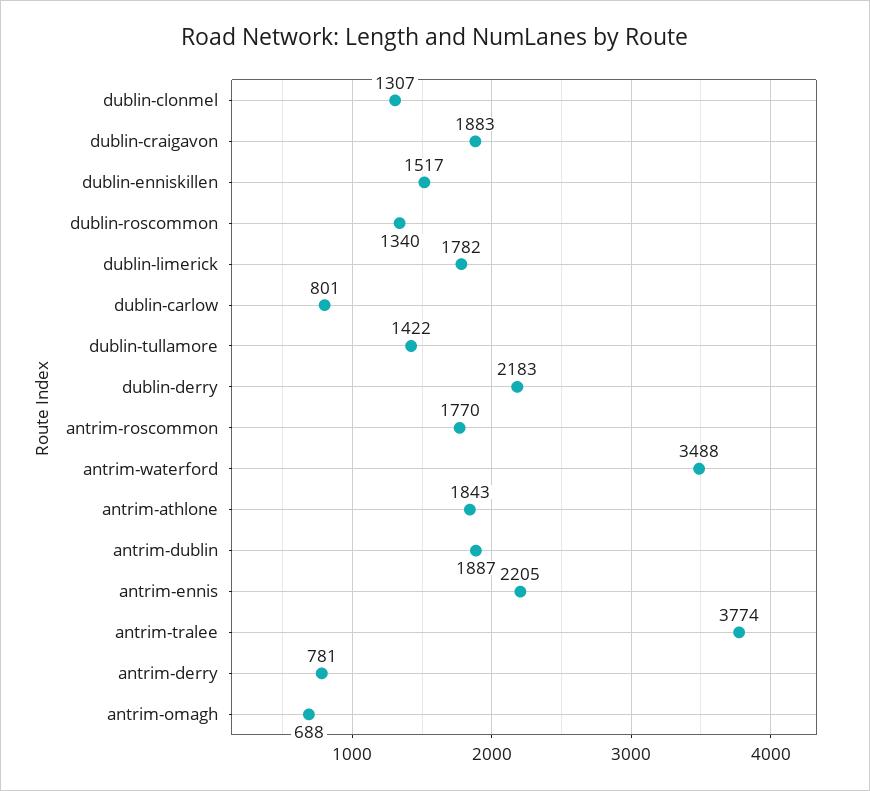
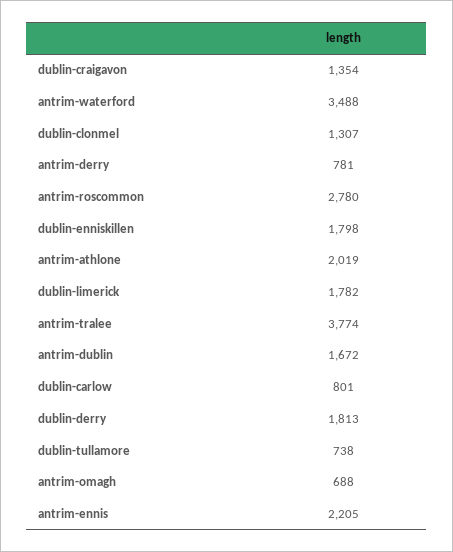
  {
    "dublin-clonmel": 1307,
-   "dublin-craigavon": 1883,
+   "dublin-craigavon": 1354,
-   "dublin-enniskillen": 1517,
+   "dublin-enniskillen": 1798,
-   "dublin-roscommon": 1340,
    "dublin-limerick": 1782,
    "dublin-carlow": 801,
-   "dublin-tullamore": 1422,
+   "dublin-tullamore": 738,
-   "dublin-derry": 2183,
+   "dublin-derry": 1813,
-   "antrim-roscommon": 1770,
+   "antrim-roscommon": 2780,
    "antrim-waterford": 3488,
-   "antrim-athlone": 1843,
+   "antrim-athlone": 2019,
-   "antrim-dublin": 1887,
+   "antrim-dublin": 1672,
    "antrim-ennis": 2205,
    "antrim-tralee": 3774,
    "antrim-derry": 781,
    "antrim-omagh": 688
  }

